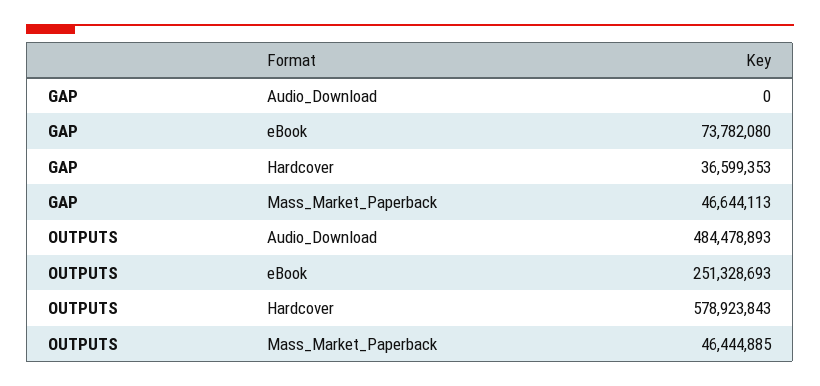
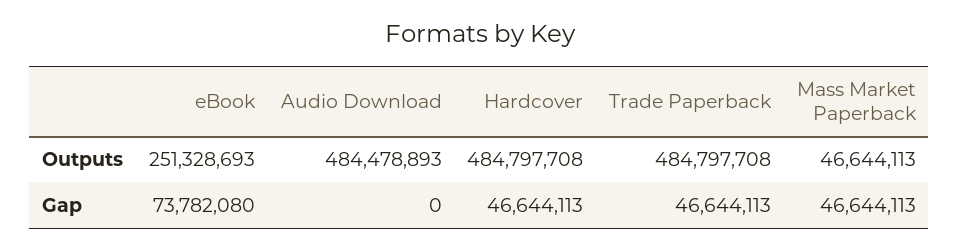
  {
    "GAP": {
      "Audio_Download": 0,
      "eBook": 73782080,
-     "Hardcover": 36599353,
+     "Hardcover": 46644113,
-     "Mass_Market_Paperback": 46644113
+     "Mass_Market_Paperback": 46644113,
+     "Trade Paperback": 46644113
    },
    "OUTPUTS": {
      "Audio_Download": 484478893,
      "eBook": 251328693,
-     "Hardcover": 578923843,
+     "Hardcover": 484797708,
-     "Mass_Market_Paperback": 46444885
+     "Mass_Market_Paperback": 46644113,
+     "Trade Paperback": 484797708
    }
  }

